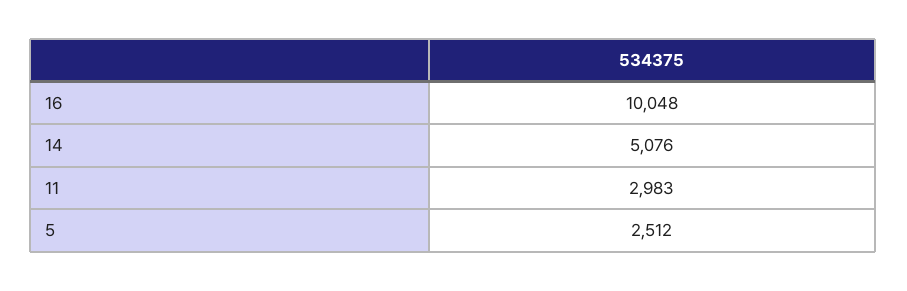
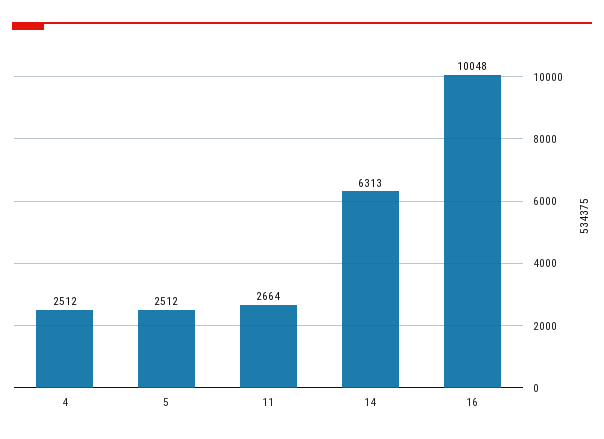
  {
    "16": 10048,
-   "14": 5076,
+   "14": 6313,
-   "11": 2983,
+   "11": 2664,
-   "5": 2512
+   "5": 2512,
+   "4": 2512
  }

